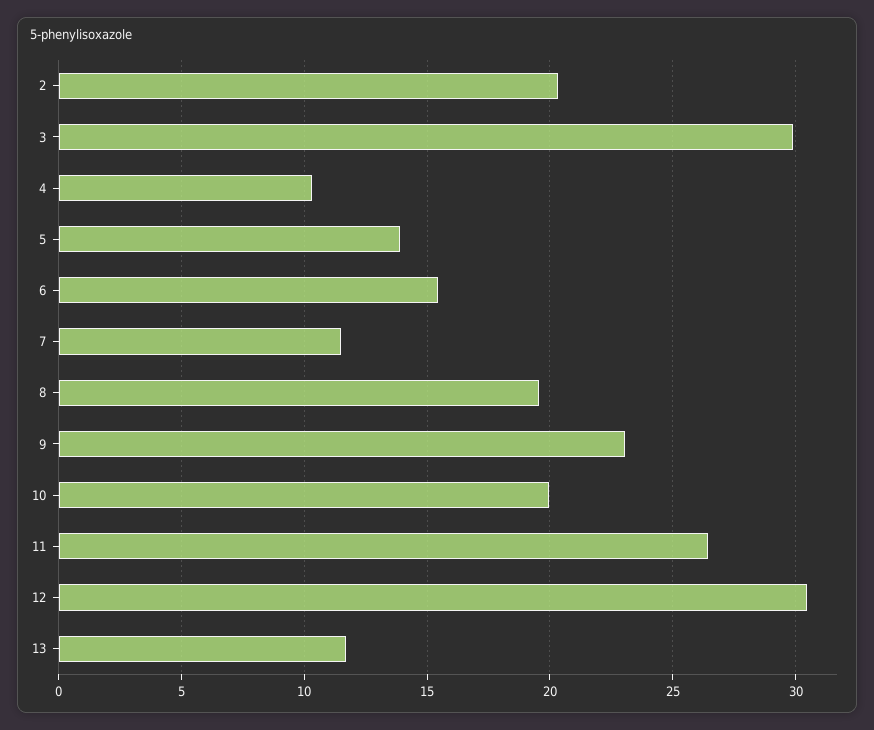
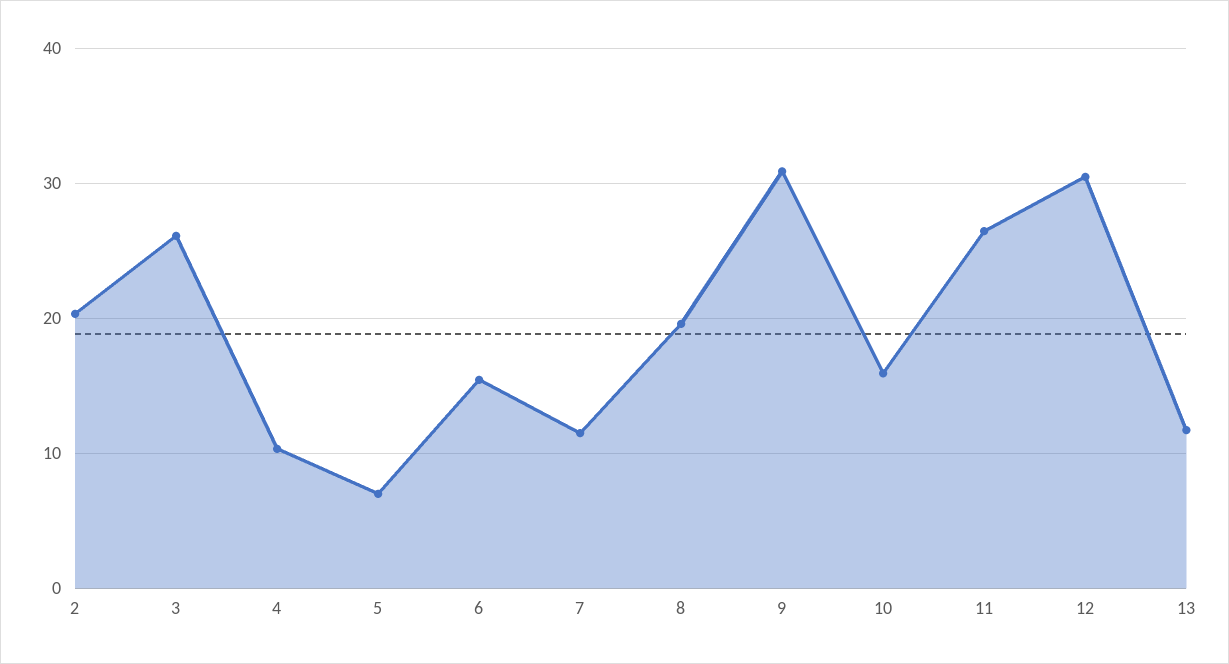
  {
    "2": 20.5,
-   "3": 30,
+   "3": 26,
    "4": 10.5,
-   "5": 14,
+   "5": 7,
    "6": 15.5,
    "7": 11.5,
    "8": 19.5,
-   "9": 23,
+   "9": 31,
-   "10": 20,
+   "10": 16,
    "11": 26.5,
    "12": 30.5,
    "13": 11.5
  }

